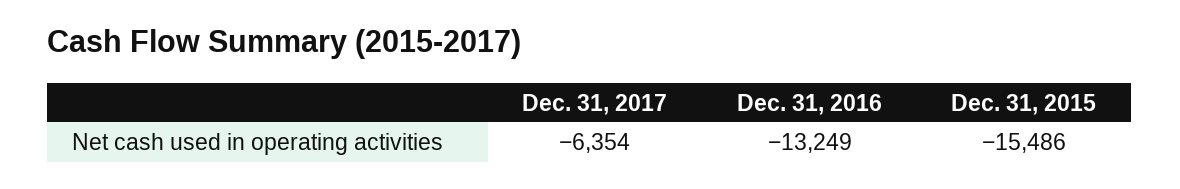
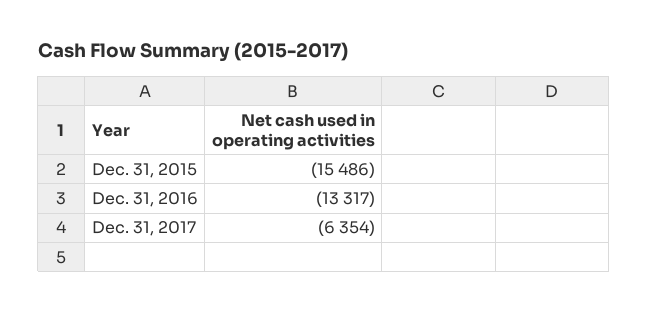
  {
    "Dec. 31, 2017": -6354,
-   "Dec. 31, 2016": -13249,
+   "Dec. 31, 2016": -13317,
    "Dec. 31, 2015": -15486
  }

